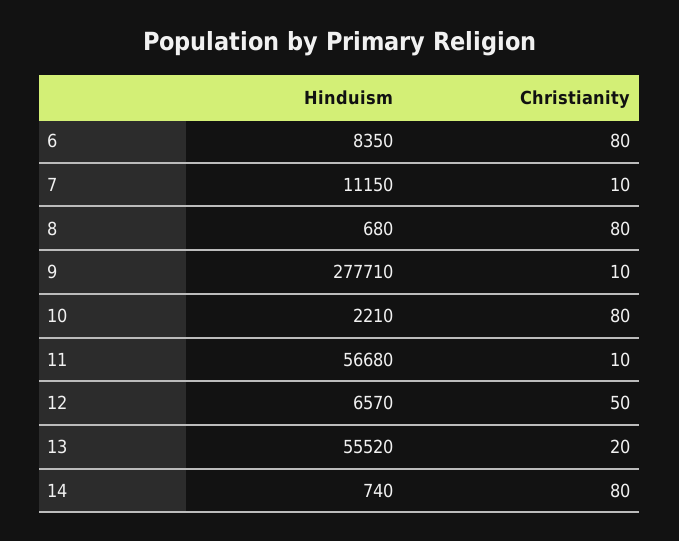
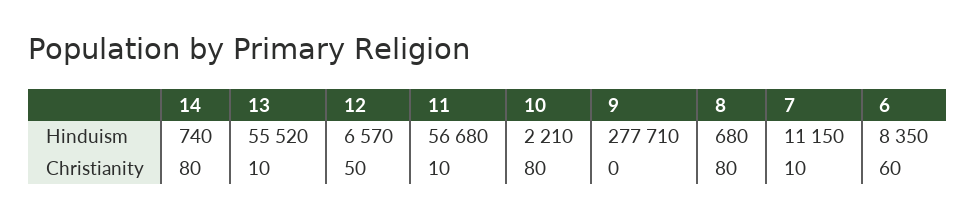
  {
    "Hinduism": {
      "6": 8350,
      "7": 11150,
      "8": 680,
      "9": 277710,
      "10": 2210,
      "11": 56680,
      "12": 6570,
      "13": 55520,
      "14": 740
    },
    "Christianity": {
-     "6": 80,
+     "6": 60,
      "7": 10,
      "8": 80,
-     "9": 10,
+     "9": 0,
      "10": 80,
      "11": 10,
      "12": 50,
-     "13": 20,
+     "13": 10,
      "14": 80
    }
  }

